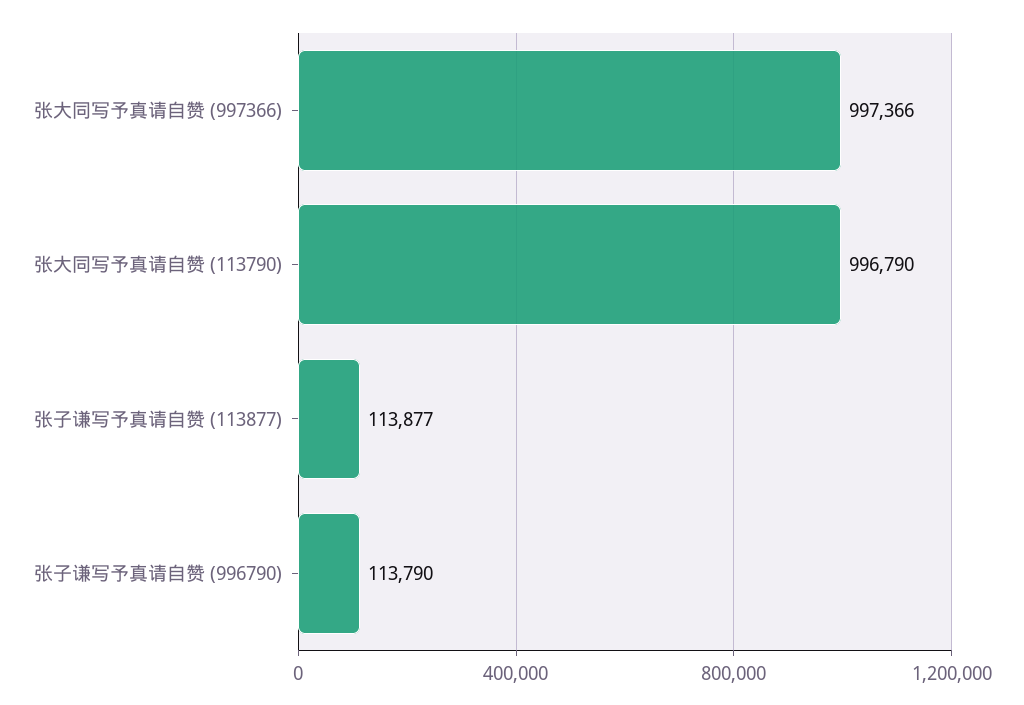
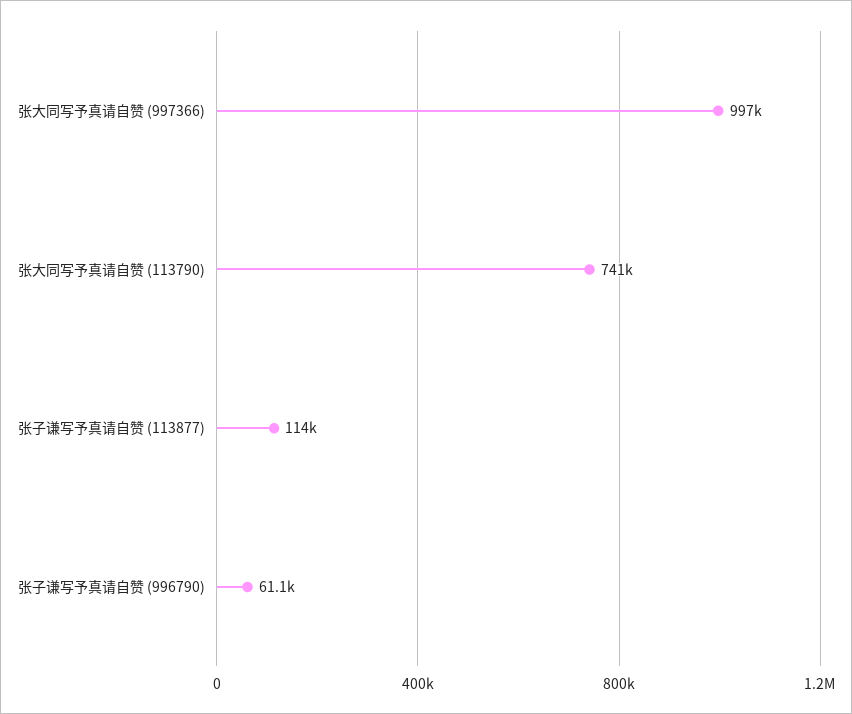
  {
    "张大同写予真请自赞 (997366)": 997366,
-   "张大同写予真请自赞 (113790)": 996790,
+   "张大同写予真请自赞 (113790)": 741000,
    "张子谦写予真请自赞 (113877)": 113877,
-   "张子谦写予真请自赞 (996790)": 113790
+   "张子谦写予真请自赞 (996790)": 61100
  }

